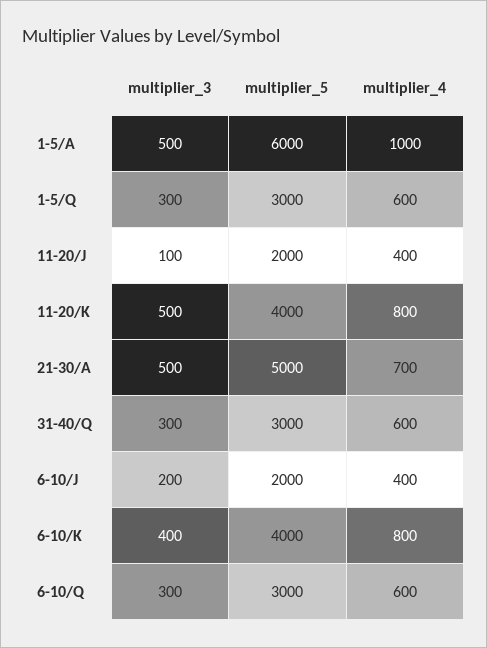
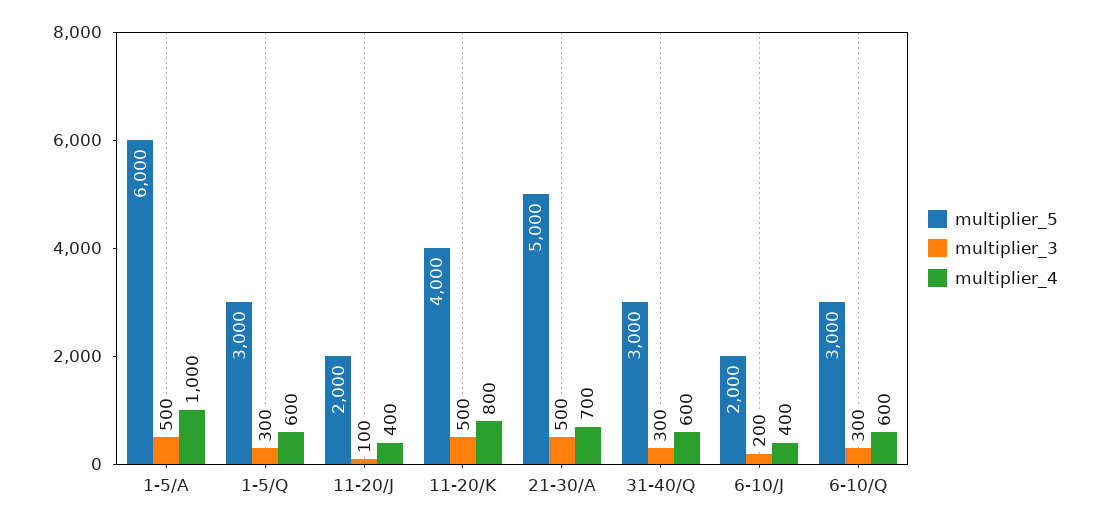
  {
    "multiplier_3": {
      "1-5/A": 500,
      "1-5/Q": 300,
      "11-20/J": 100,
      "11-20/K": 500,
      "21-30/A": 500,
      "31-40/Q": 300,
      "6-10/J": 200,
-     "6-10/K": 400,
      "6-10/Q": 300
    },
    "multiplier_5": {
      "1-5/A": 6000,
      "1-5/Q": 3000,
      "11-20/J": 2000,
      "11-20/K": 4000,
      "21-30/A": 5000,
      "31-40/Q": 3000,
      "6-10/J": 2000,
-     "6-10/K": 4000,
      "6-10/Q": 3000
    },
    "multiplier_4": {
      "1-5/A": 1000,
      "1-5/Q": 600,
      "11-20/J": 400,
      "11-20/K": 800,
      "21-30/A": 700,
      "31-40/Q": 600,
      "6-10/J": 400,
-     "6-10/K": 800,
      "6-10/Q": 600
    }
  }

